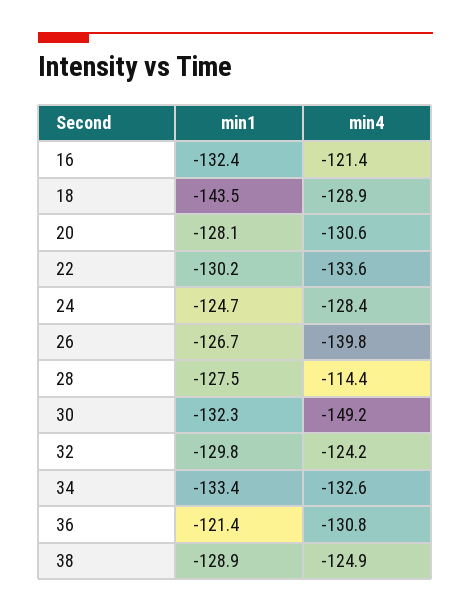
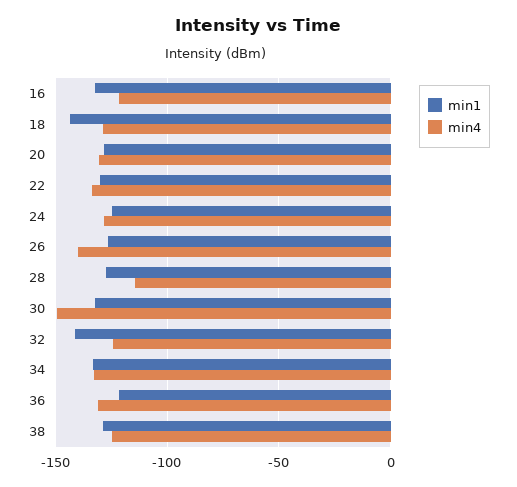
  {
    "min1": {
      "16": -132.4,
      "18": -143.5,
      "20": -128.1,
      "22": -130.2,
      "24": -124.7,
      "26": -126.7,
      "28": -127.5,
      "30": -132.3,
-     "32": -129.8,
+     "32": -140,
      "34": -133.4,
      "36": -121.4,
      "38": -128.9
    },
    "min4": {
      "16": -121.4,
      "18": -128.9,
      "20": -130.6,
      "22": -133.6,
      "24": -128.4,
      "26": -139.8,
      "28": -114.4,
      "30": -149.2,
      "32": -124.2,
      "34": -132.6,
      "36": -130.8,
      "38": -124.9
    }
  }

